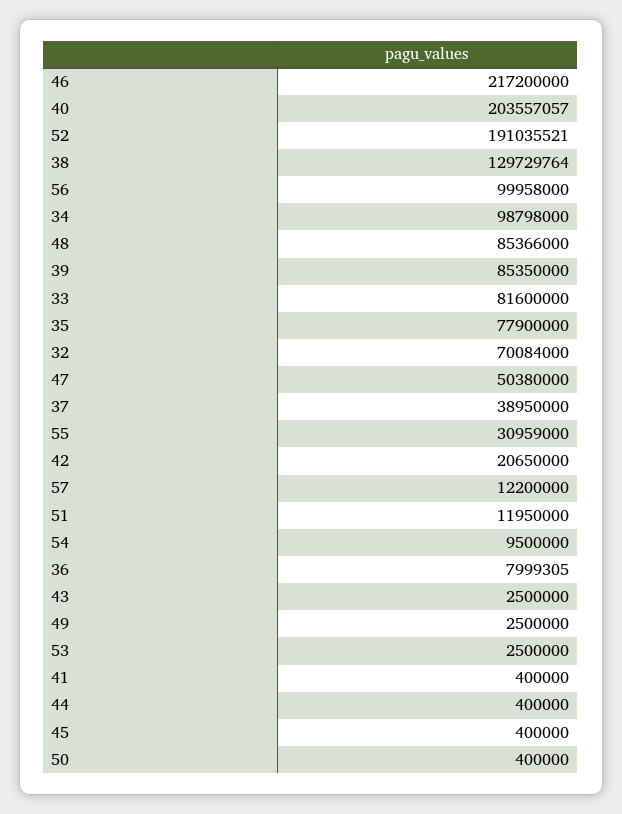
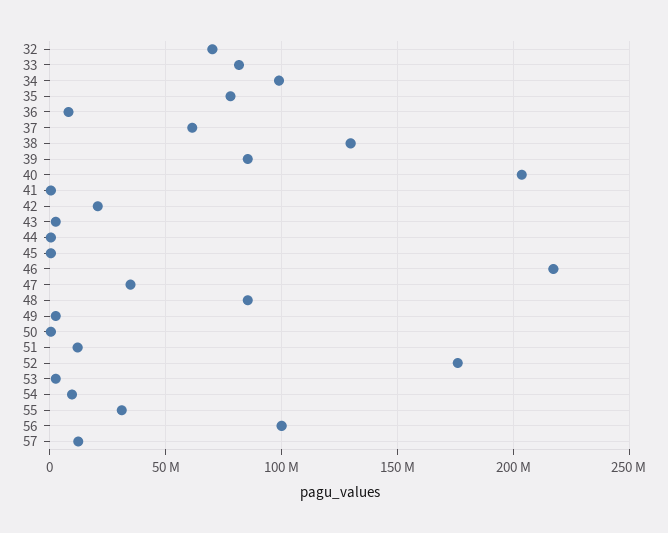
  {
    "46": 217200000,
    "40": 203557057,
-   "52": 191035521,
+   "52": 175000000,
    "38": 129729764,
    "56": 99958000,
    "34": 98798000,
    "48": 85366000,
    "39": 85350000,
    "33": 81600000,
    "35": 77900000,
    "32": 70084000,
-   "47": 50380000,
+   "47": 35000000,
-   "37": 38950000,
+   "37": 60000000,
    "55": 30959000,
    "42": 20650000,
    "57": 12200000,
    "51": 11950000,
    "54": 9500000,
    "36": 7999305,
    "43": 2500000,
    "49": 2500000,
    "53": 2500000,
    "41": 400000,
    "44": 400000,
    "45": 400000,
    "50": 400000
  }

